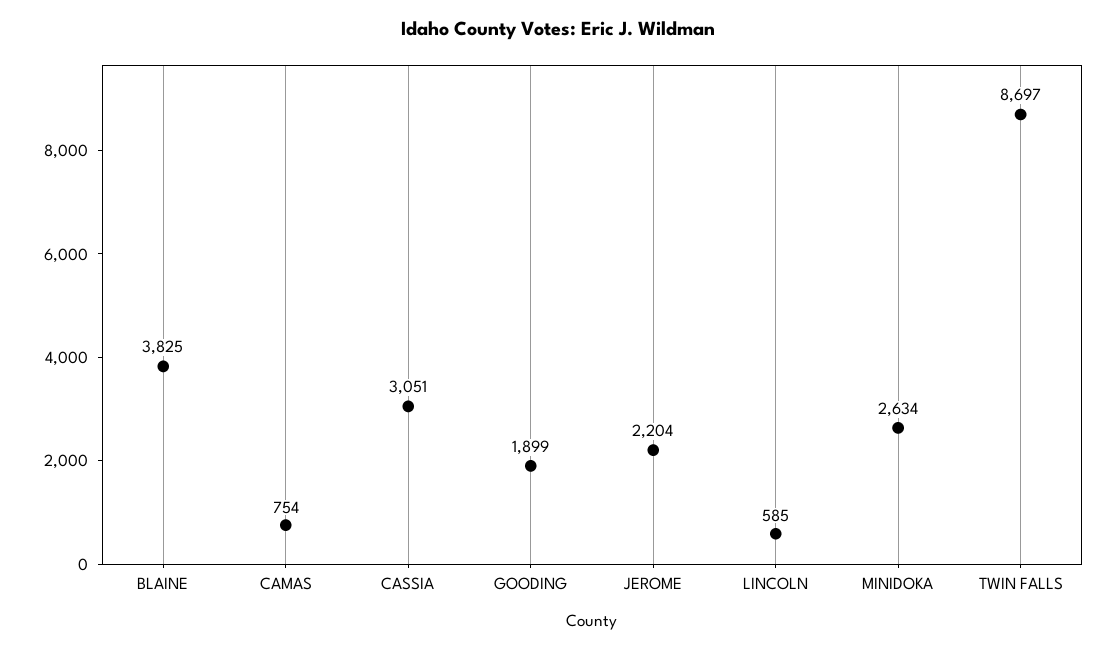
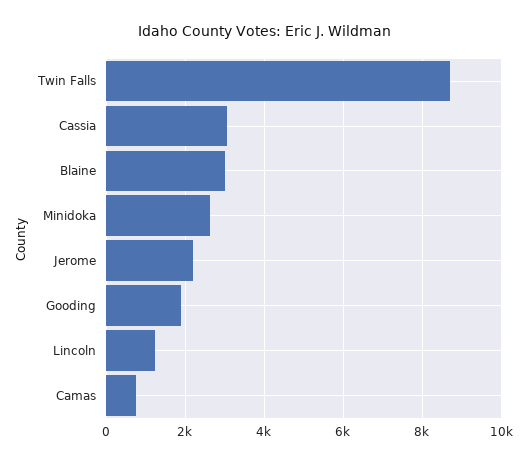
  {
-   "BLAINE": 3825,
+   "BLAINE": 3000,
    "CAMAS": 754,
    "CASSIA": 3051,
    "GOODING": 1899,
    "JEROME": 2204,
-   "LINCOLN": 585,
+   "LINCOLN": 1200,
    "MINIDOKA": 2634,
    "TWIN FALLS": 8697
  }

